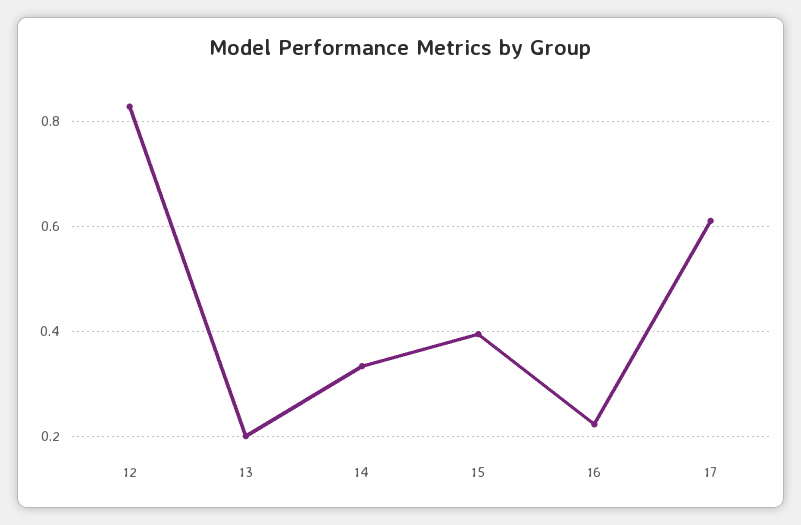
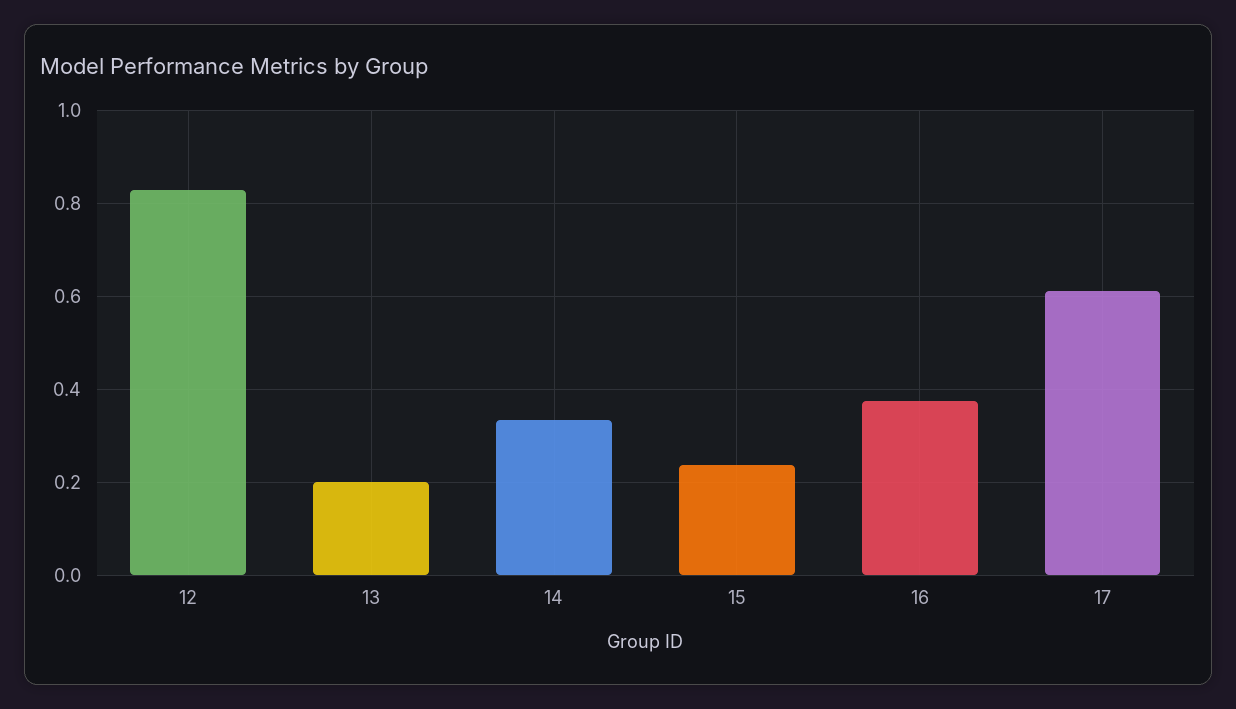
  {
    "12": 0.82,
    "13": 0.2,
    "14": 0.34,
-   "15": 0.4,
+   "15": 0.24,
-   "16": 0.22,
+   "16": 0.38,
    "17": 0.62
  }

